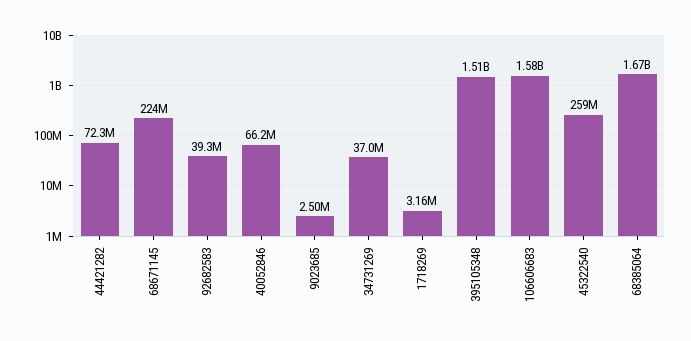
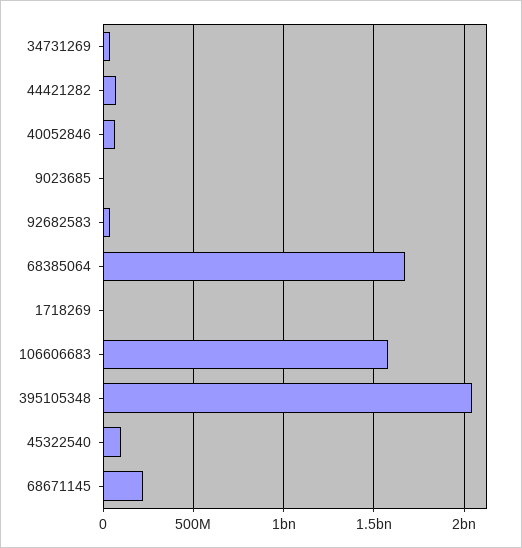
  {
    "44421282": 72300000,
    "68671145": 224000000,
    "92682583": 39300000,
    "40052846": 66200000,
    "9023685": 2500000,
    "34731269": 37000000,
    "1718269": 3160000,
-   "395105348": 1510000000,
+   "395105348": 2050000000,
    "106606683": 1580000000,
-   "45322540": 259000000,
+   "45322540": 100000000,
    "68385064": 1670000000
  }

